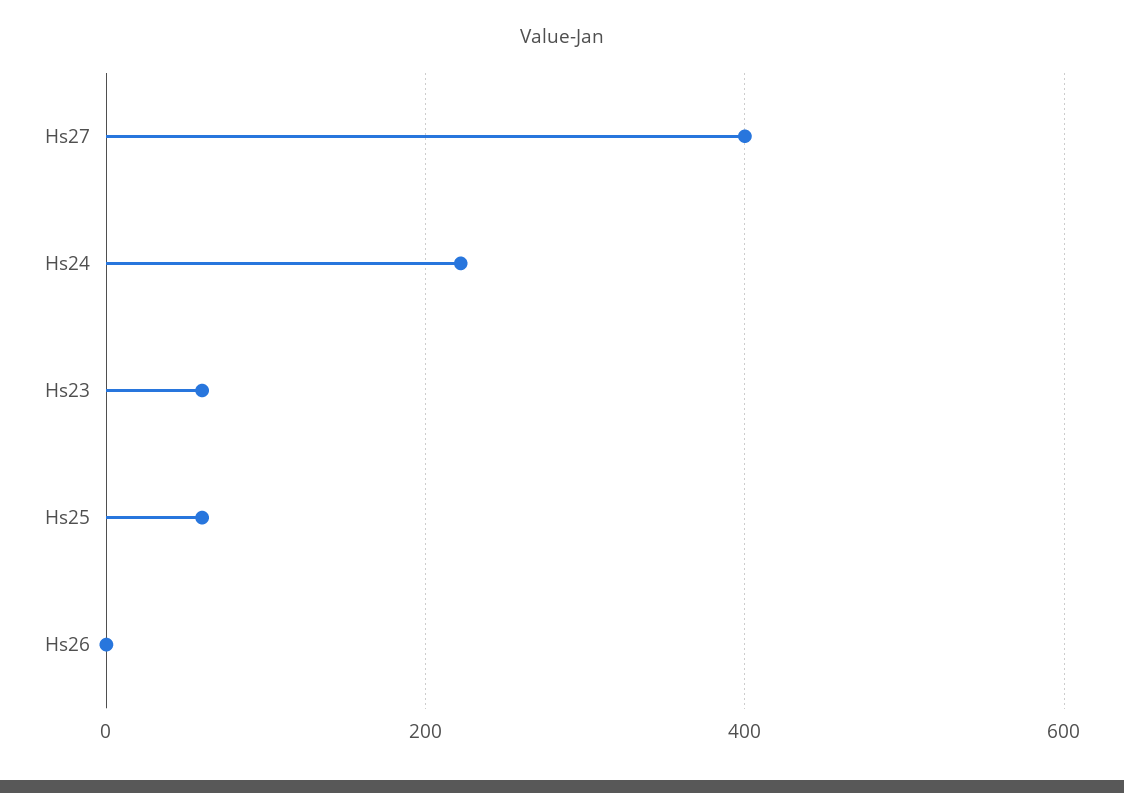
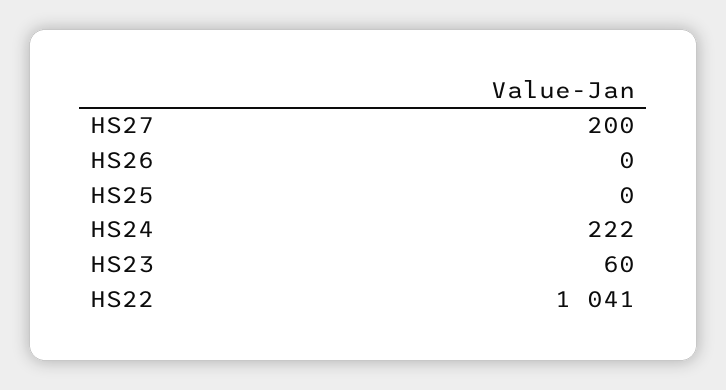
  {
-   "Hs27": 400,
+   "Hs27": 200,
    "Hs24": 222,
    "Hs23": 60,
-   "Hs25": 60,
+   "Hs25": 0,
-   "Hs26": 0
+   "Hs26": 0,
+   "HS22": 1041
  }

